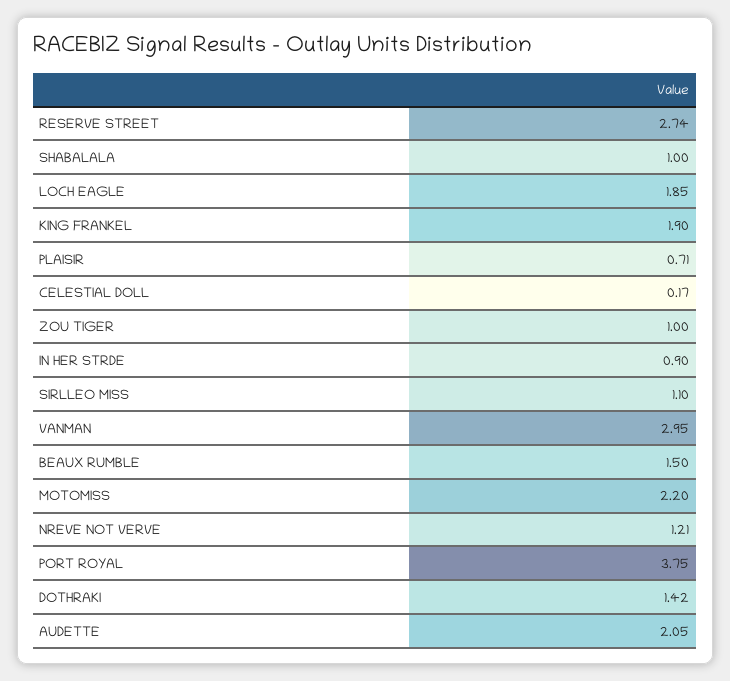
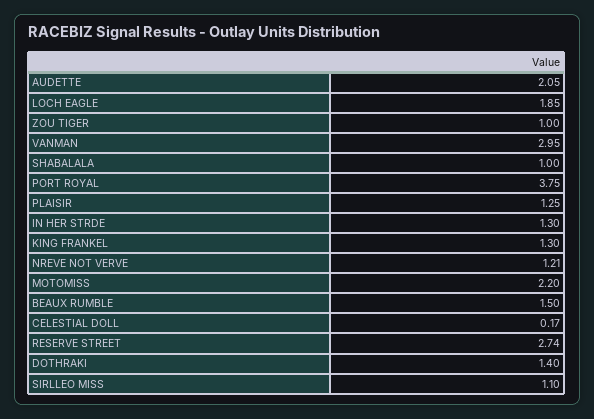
  {
    "RESERVE STREET": 2.74,
    "SHABALALA": 1,
    "LOCH EAGLE": 1.85,
-   "KING FRANKEL": 1.9,
+   "KING FRANKEL": 1.3,
-   "PLAISIR": 0.71,
+   "PLAISIR": 1.25,
    "CELESTIAL DOLL": 0.17,
    "ZOU TIGER": 1,
-   "IN HER STRDE": 0.9,
+   "IN HER STRDE": 1.3,
    "SIRLLEO MISS": 1.1,
    "VANMAN": 2.95,
    "BEAUX RUMBLE": 1.5,
    "MOTOMISS": 2.2,
    "NREVE NOT VERVE": 1.21,
    "PORT ROYAL": 3.75,
-   "DOTHRAKI": 1.42,
+   "DOTHRAKI": 1.4,
    "AUDETTE": 2.05
  }

